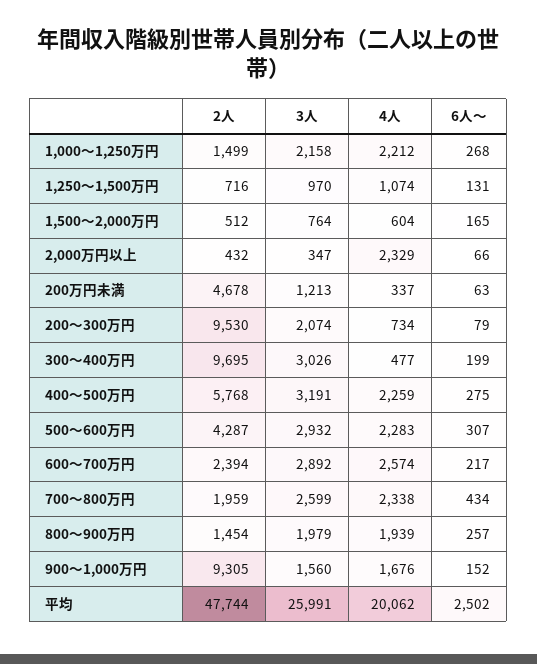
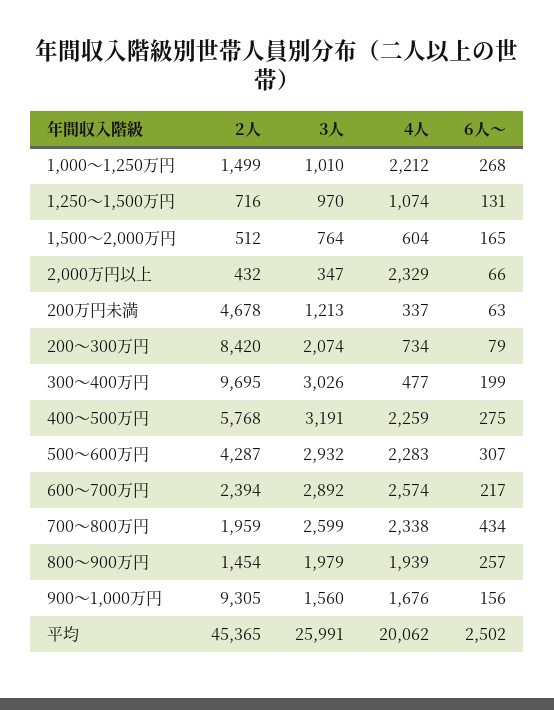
  {
    "2人": {
      "1,000～1,250万円": 1499,
      "1,250～1,500万円": 716,
      "1,500～2,000万円": 512,
      "2,000万円以上": 432,
      "200万円未満": 4678,
-     "200～300万円": 9530,
+     "200～300万円": 8420,
      "300～400万円": 9695,
      "400～500万円": 5768,
      "500～600万円": 4287,
      "600～700万円": 2394,
      "700～800万円": 1959,
      "800～900万円": 1454,
      "900～1,000万円": 9305,
-     "平均": 47744
+     "平均": 45365
    },
    "3人": {
-     "1,000～1,250万円": 2158,
+     "1,000～1,250万円": 1010,
      "1,250～1,500万円": 970,
      "1,500～2,000万円": 764,
      "2,000万円以上": 347,
      "200万円未満": 1213,
      "200～300万円": 2074,
      "300～400万円": 3026,
      "400～500万円": 3191,
      "500～600万円": 2932,
      "600～700万円": 2892,
      "700～800万円": 2599,
      "800～900万円": 1979,
      "900～1,000万円": 1560,
      "平均": 25991
    },
    "4人": {
      "1,000～1,250万円": 2212,
      "1,250～1,500万円": 1074,
      "1,500～2,000万円": 604,
      "2,000万円以上": 2329,
      "200万円未満": 337,
      "200～300万円": 734,
      "300～400万円": 477,
      "400～500万円": 2259,
      "500～600万円": 2283,
      "600～700万円": 2574,
      "700～800万円": 2338,
      "800～900万円": 1939,
      "900～1,000万円": 1676,
      "平均": 20062
    },
    "6人～": {
      "1,000～1,250万円": 268,
      "1,250～1,500万円": 131,
      "1,500～2,000万円": 165,
      "2,000万円以上": 66,
      "200万円未満": 63,
      "200～300万円": 79,
      "300～400万円": 199,
      "400～500万円": 275,
      "500～600万円": 307,
      "600～700万円": 217,
      "700～800万円": 434,
      "800～900万円": 257,
-     "900～1,000万円": 152,
+     "900～1,000万円": 156,
      "平均": 2502
    }
  }

